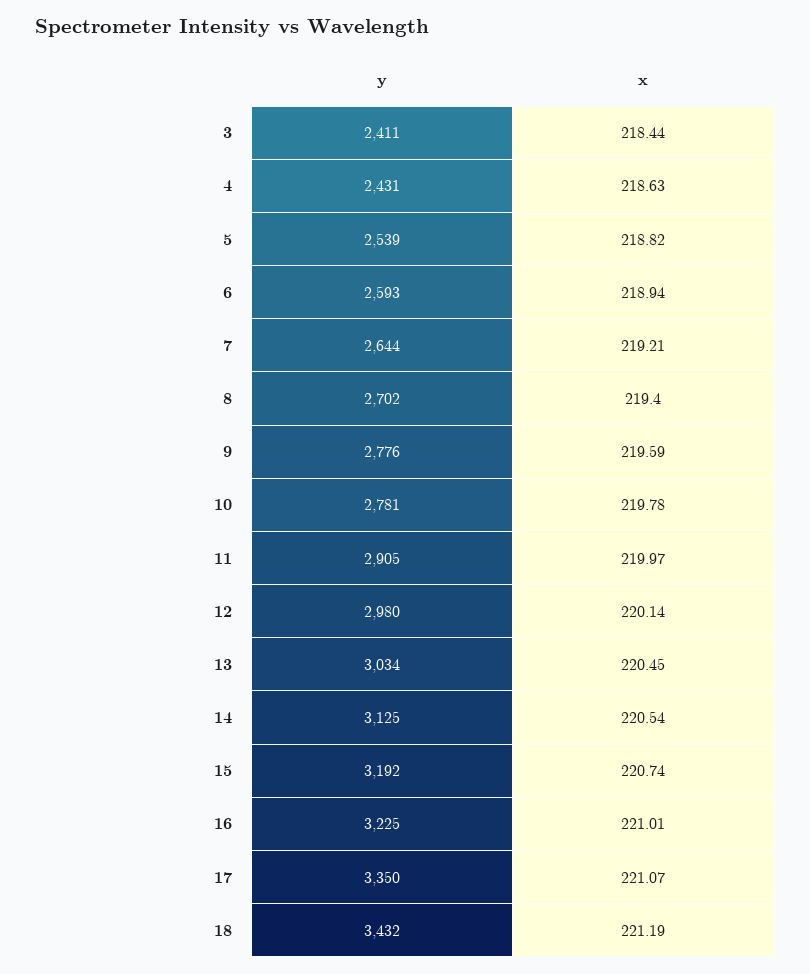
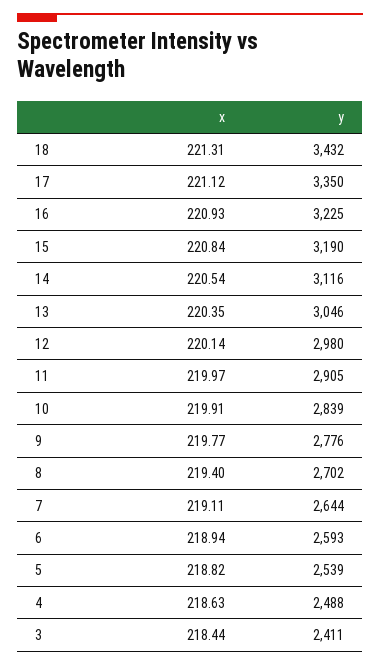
  {
    "y": {
      "3": 2411,
-     "4": 2431,
+     "4": 2488,
      "5": 2539,
      "6": 2593,
      "7": 2644,
      "8": 2702,
      "9": 2776,
-     "10": 2781,
+     "10": 2839,
      "11": 2905,
      "12": 2980,
-     "13": 3034,
+     "13": 3046,
-     "14": 3125,
+     "14": 3116,
-     "15": 3192,
+     "15": 3190,
      "16": 3225,
      "17": 3350,
      "18": 3432
    },
    "x": {
      "3": 218.44,
      "4": 218.63,
      "5": 218.82,
      "6": 218.94,
-     "7": 219.21,
+     "7": 219.11,
      "8": 219.4,
-     "9": 219.59,
+     "9": 219.77,
-     "10": 219.78,
+     "10": 219.91,
      "11": 219.97,
      "12": 220.14,
-     "13": 220.45,
+     "13": 220.35,
      "14": 220.54,
-     "15": 220.74,
+     "15": 220.84,
-     "16": 221.01,
+     "16": 220.93,
-     "17": 221.07,
+     "17": 221.12,
-     "18": 221.19
+     "18": 221.31
    }
  }

